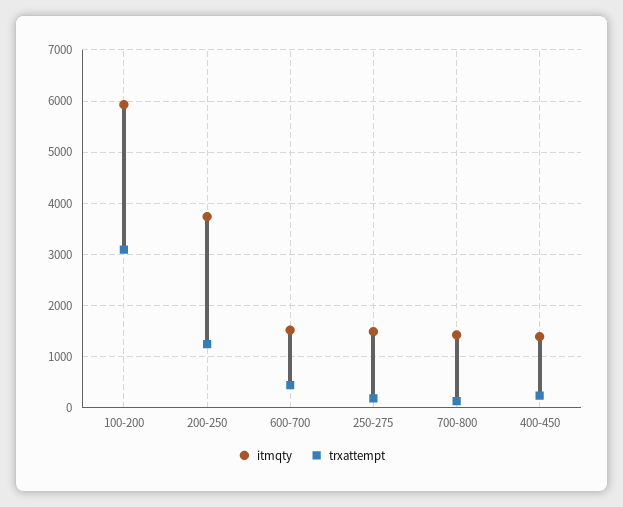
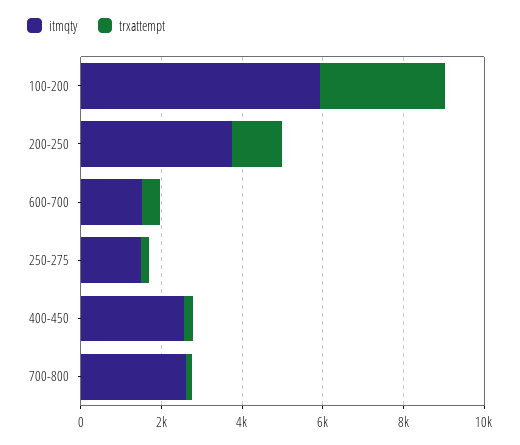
  {
    "itmqty": {
      "100-200": 6000,
      "200-250": 3800,
      "600-700": 1600,
      "250-275": 1400,
-     "700-800": 1400,
+     "700-800": 2500,
-     "400-450": 1400
+     "400-450": 2500
    },
    "trxattempt": {
      "100-200": 3000,
      "200-250": 1200,
      "600-700": 400,
      "250-275": 200,
      "700-800": 200,
      "400-450": 200
    }
  }

